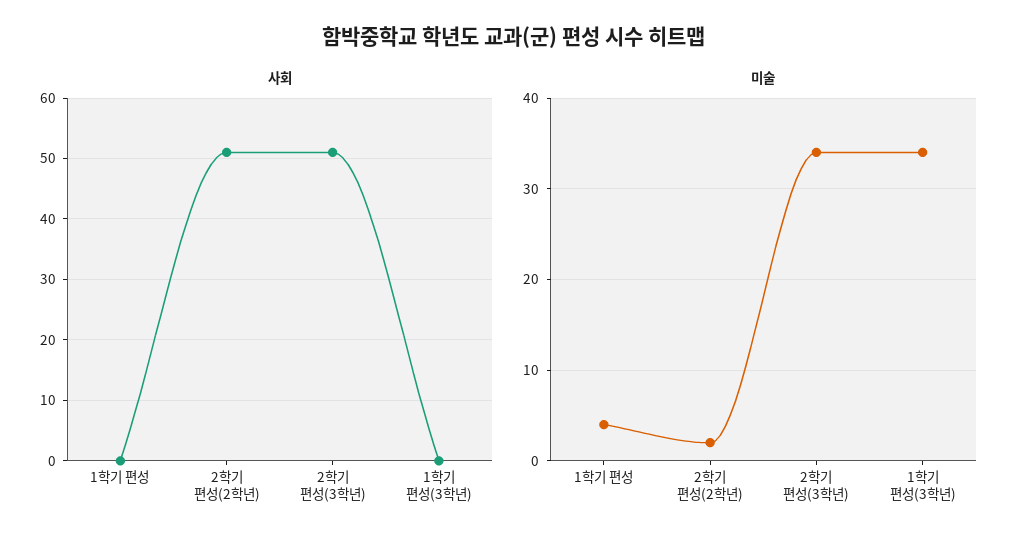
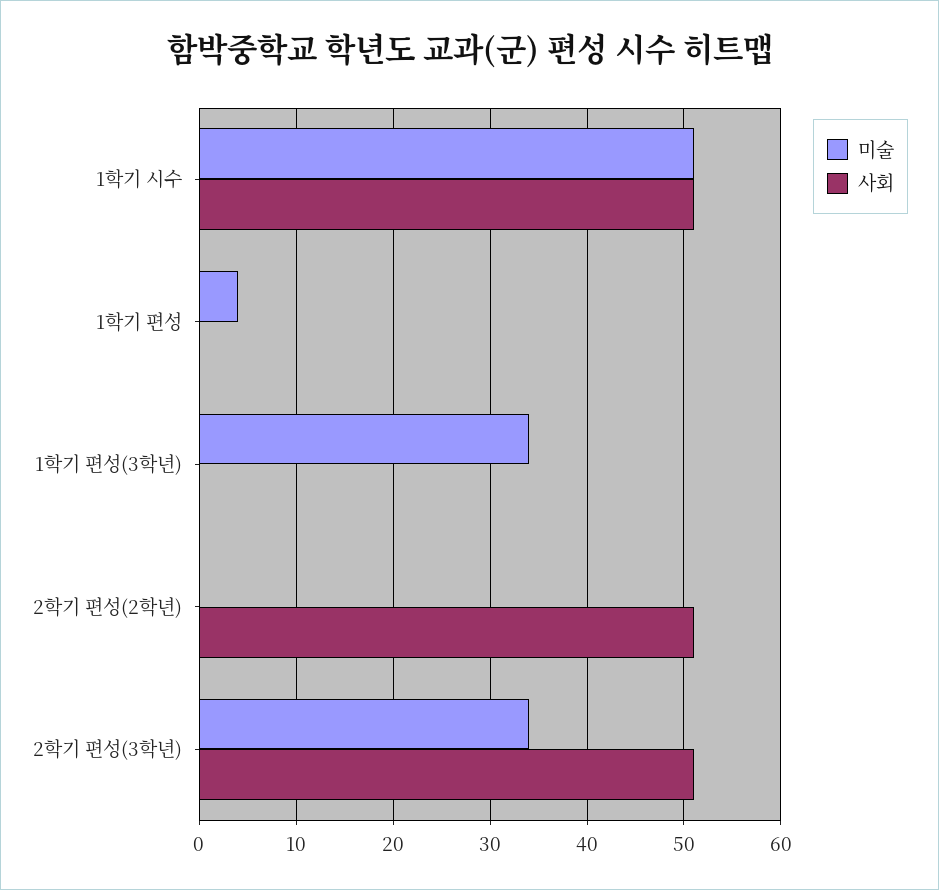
  {
    "사회": {
      "1학기 편성": 0,
      "2학기 편성(2학년)": 51,
      "2학기 편성(3학년)": 51,
-     "1학기 편성(3학년)": 0
+     "1학기 편성(3학년)": 0,
+     "1학기 시수": 51
    },
    "미술": {
      "1학기 편성": 4,
-     "2학기 편성(2학년)": 2,
+     "2학기 편성(2학년)": 0,
      "2학기 편성(3학년)": 34,
-     "1학기 편성(3학년)": 34
+     "1학기 편성(3학년)": 34,
+     "1학기 시수": 51
    }
  }

